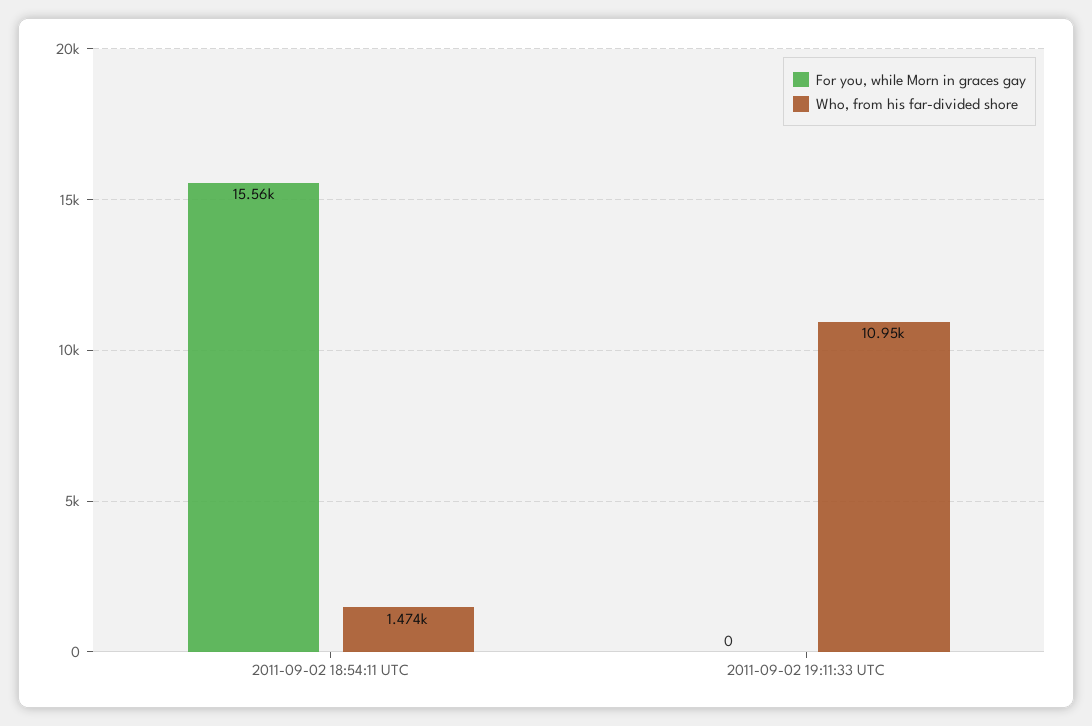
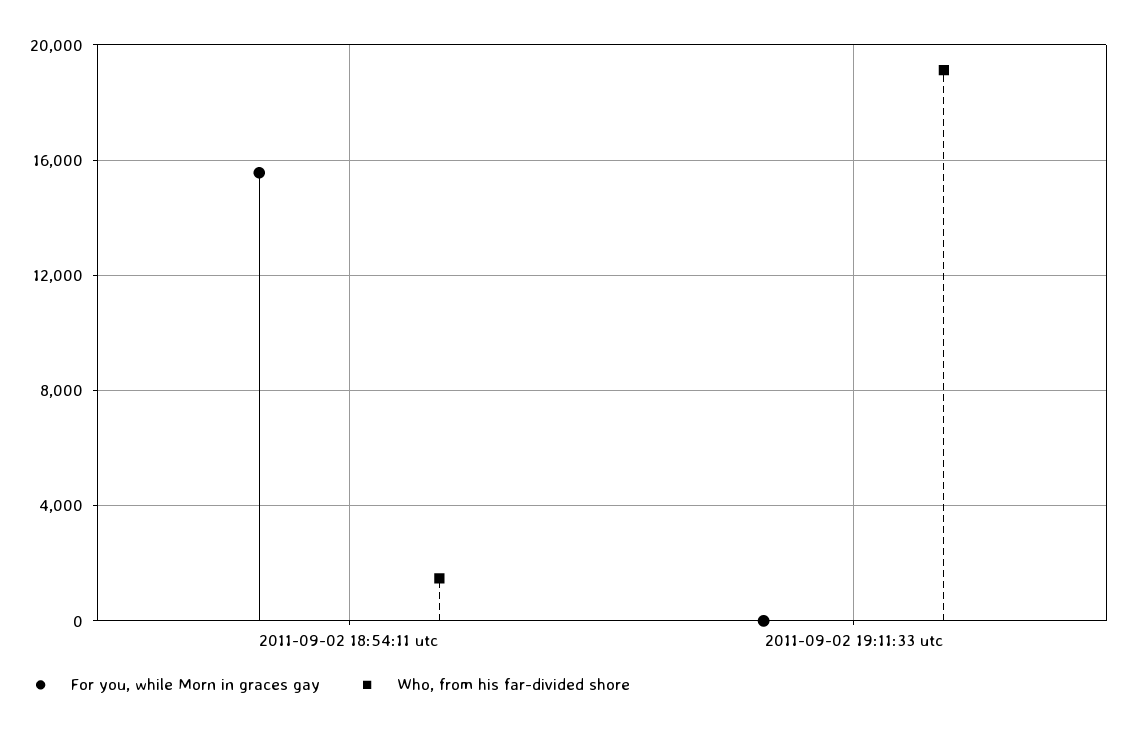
  {
    "For you, while Morn in graces gay": {
      "2011-09-02 18:54:11 UTC": 15560,
      "2011-09-02 19:11:33 UTC": 0
    },
    "Who, from his far-divided shore": {
      "2011-09-02 18:54:11 UTC": 1474,
-     "2011-09-02 19:11:33 UTC": 10950
+     "2011-09-02 19:11:33 UTC": 19000
    }
  }

